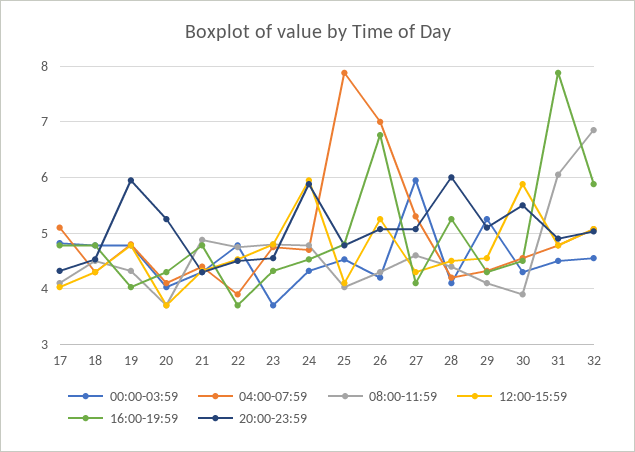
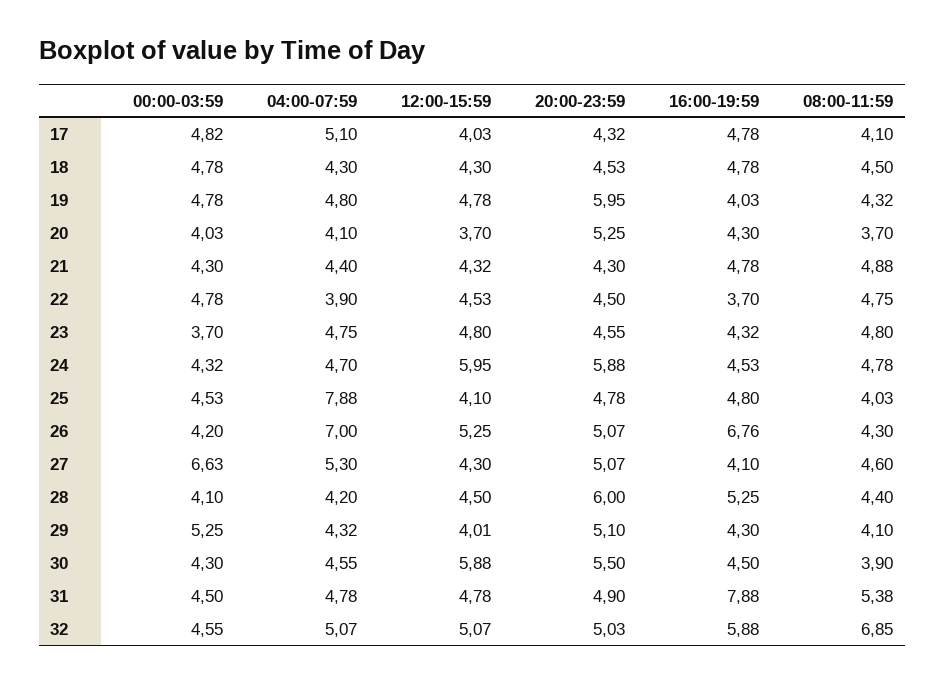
  {
    "00:00-03:59": {
      "17": 4.82,
      "18": 4.78,
      "19": 4.78,
      "20": 4.03,
      "21": 4.3,
      "22": 4.78,
      "23": 3.7,
      "24": 4.32,
      "25": 4.53,
      "26": 4.2,
-     "27": 6,
+     "27": 6.63,
      "28": 4.1,
      "29": 5.25,
      "30": 4.3,
      "31": 4.5,
      "32": 4.55
    },
    "04:00-07:59": {
      "17": 5.1,
      "18": 4.3,
      "19": 4.8,
      "20": 4.1,
      "21": 4.4,
      "22": 3.9,
      "23": 4.75,
      "24": 4.7,
      "25": 7.88,
      "26": 7,
      "27": 5.3,
      "28": 4.2,
      "29": 4.32,
      "30": 4.55,
      "31": 4.78,
      "32": 5.07
    },
    "08:00-11:59": {
      "17": 4.1,
      "18": 4.5,
      "19": 4.32,
      "20": 3.7,
      "21": 4.88,
      "22": 4.75,
      "23": 4.8,
      "24": 4.78,
      "25": 4.03,
      "26": 4.3,
      "27": 4.6,
      "28": 4.4,
      "29": 4.1,
      "30": 3.9,
-     "31": 6,
+     "31": 5.38,
      "32": 6.85
    },
    "12:00-15:59": {
      "17": 4.03,
      "18": 4.3,
      "19": 4.78,
      "20": 3.7,
      "21": 4.32,
      "22": 4.53,
      "23": 4.8,
      "24": 5.95,
      "25": 4.1,
      "26": 5.25,
      "27": 4.3,
      "28": 4.5,
-     "29": 4.6,
+     "29": 4.01,
      "30": 5.88,
      "31": 4.78,
      "32": 5.07
    },
    "16:00-19:59": {
      "17": 4.78,
      "18": 4.78,
      "19": 4.03,
      "20": 4.3,
      "21": 4.78,
      "22": 3.7,
      "23": 4.32,
      "24": 4.53,
      "25": 4.8,
      "26": 6.76,
      "27": 4.1,
      "28": 5.25,
      "29": 4.3,
      "30": 4.5,
      "31": 7.88,
      "32": 5.88
    },
    "20:00-23:59": {
      "17": 4.32,
      "18": 4.53,
      "19": 5.95,
      "20": 5.25,
      "21": 4.3,
      "22": 4.5,
      "23": 4.55,
      "24": 5.88,
      "25": 4.78,
      "26": 5.07,
      "27": 5.07,
      "28": 6,
      "29": 5.1,
      "30": 5.5,
      "31": 4.9,
      "32": 5.03
    }
  }

